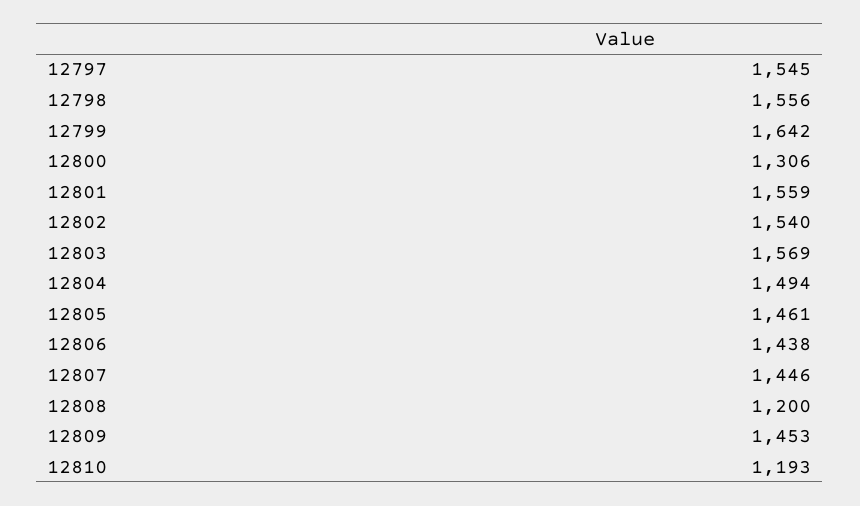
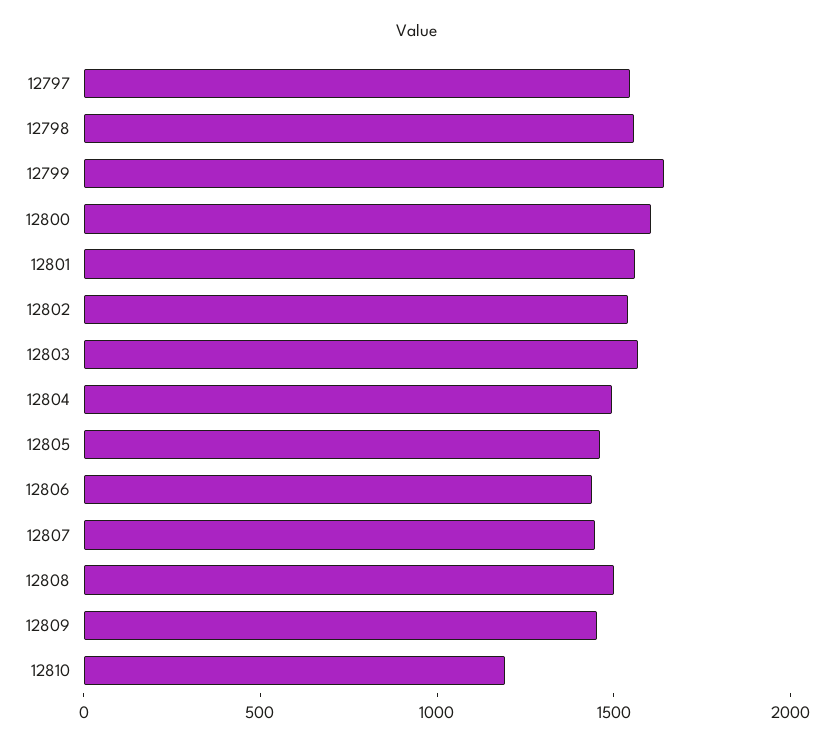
  {
    "12797": 1545,
    "12798": 1556,
    "12799": 1642,
-   "12800": 1306,
+   "12800": 1600,
    "12801": 1559,
    "12802": 1540,
    "12803": 1569,
    "12804": 1494,
    "12805": 1461,
    "12806": 1438,
    "12807": 1446,
-   "12808": 1200,
+   "12808": 1500,
    "12809": 1453,
    "12810": 1193
  }

